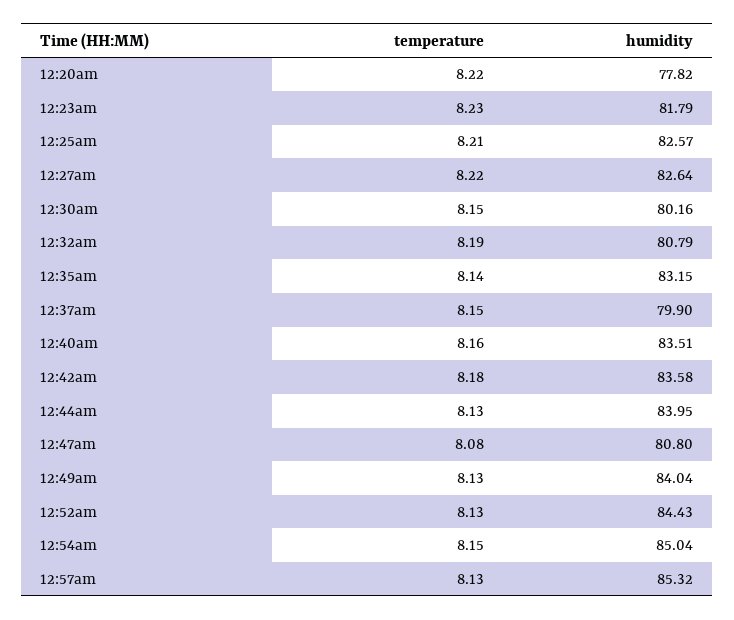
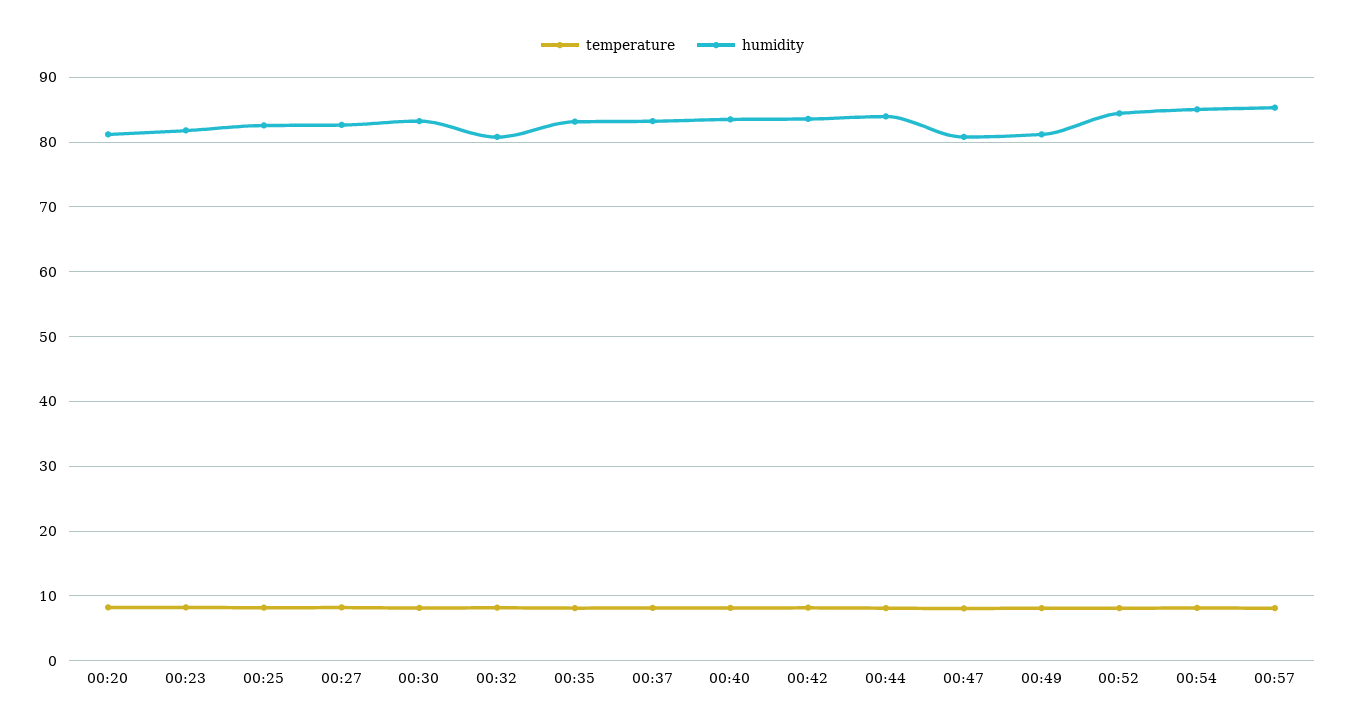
  {
    "temperature": {
      "12:20am": 8.22,
      "12:23am": 8.23,
      "12:25am": 8.21,
      "12:27am": 8.22,
      "12:30am": 8.15,
      "12:32am": 8.19,
      "12:35am": 8.14,
      "12:37am": 8.15,
      "12:40am": 8.16,
      "12:42am": 8.18,
      "12:44am": 8.13,
      "12:47am": 8.08,
      "12:49am": 8.13,
      "12:52am": 8.13,
      "12:54am": 8.15,
      "12:57am": 8.13
    },
    "humidity": {
-     "12:20am": 77.82,
+     "12:20am": 81,
      "12:23am": 81.79,
      "12:25am": 82.57,
      "12:27am": 82.64,
-     "12:30am": 80.16,
+     "12:30am": 83,
      "12:32am": 80.79,
      "12:35am": 83.15,
-     "12:37am": 79.9,
+     "12:37am": 83,
      "12:40am": 83.51,
      "12:42am": 83.58,
      "12:44am": 83.95,
      "12:47am": 80.8,
-     "12:49am": 84.04,
+     "12:49am": 81,
      "12:52am": 84.43,
      "12:54am": 85.04,
      "12:57am": 85.32
    }
  }

